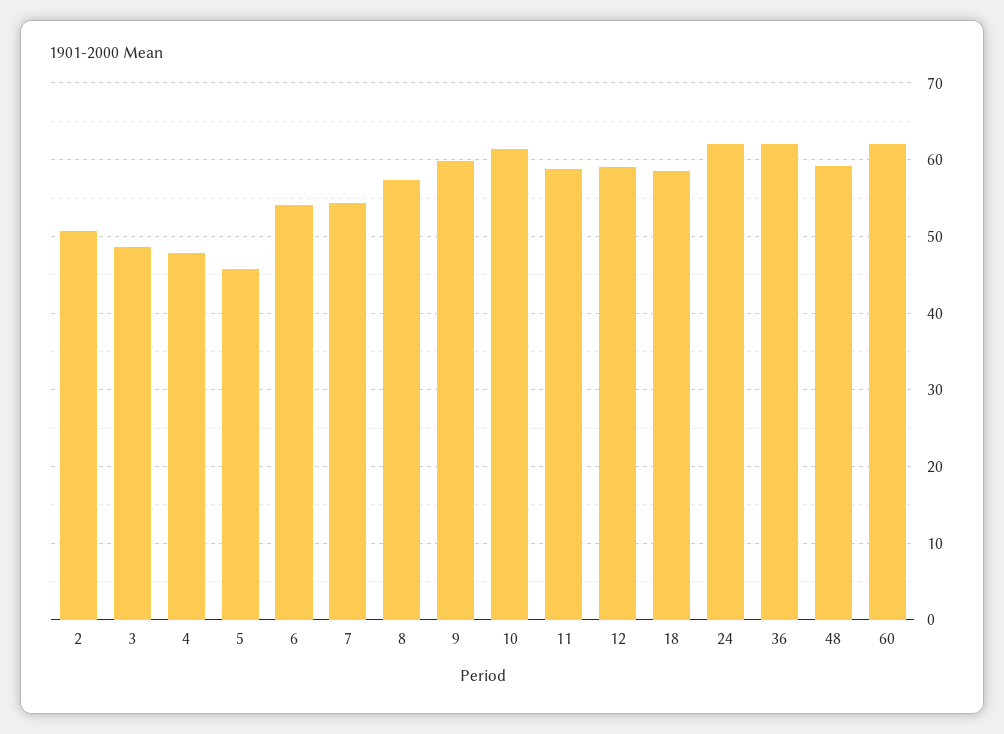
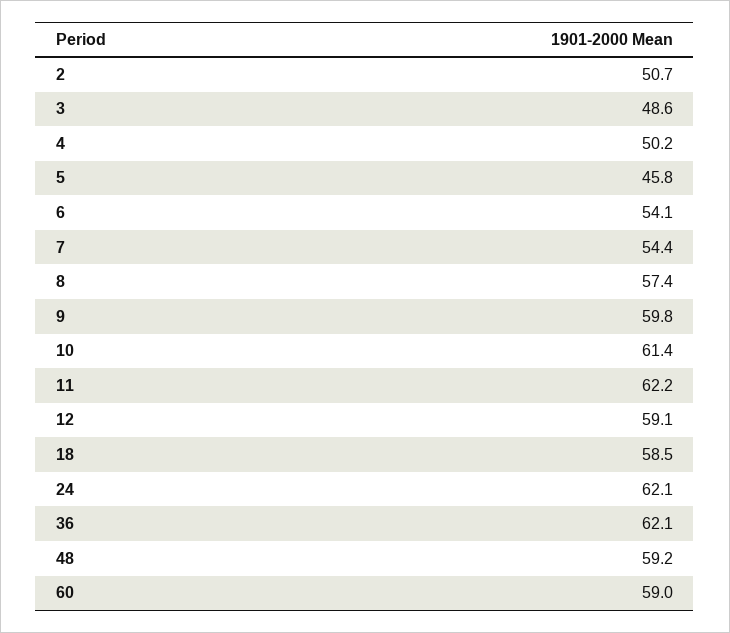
  {
    "2": 50.7,
    "3": 48.6,
-   "4": 48,
+   "4": 50.2,
    "5": 45.8,
    "6": 54.1,
    "7": 54.4,
    "8": 57.4,
    "9": 59.8,
    "10": 61.4,
-   "11": 59,
+   "11": 62.2,
    "12": 59.1,
    "18": 58.5,
    "24": 62.1,
    "36": 62.1,
    "48": 59.2,
-   "60": 62
+   "60": 59
  }

